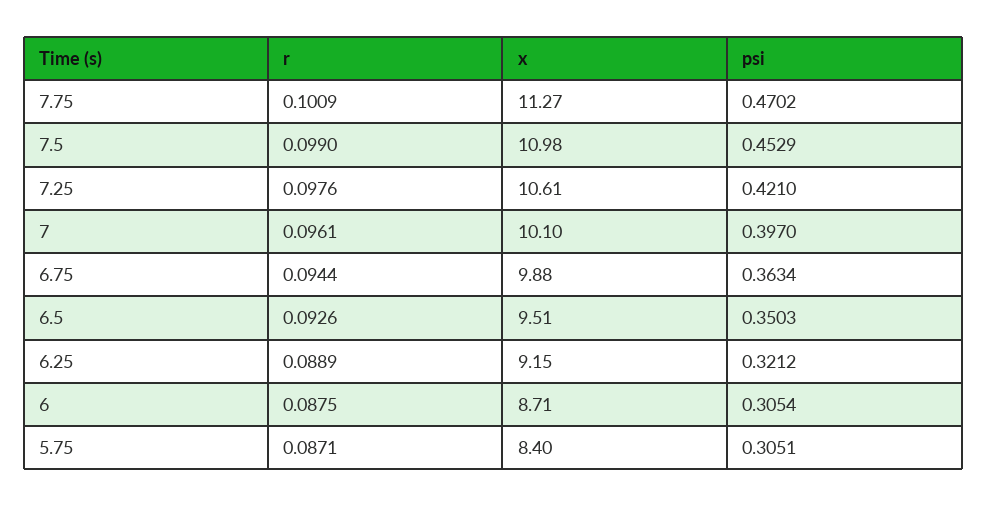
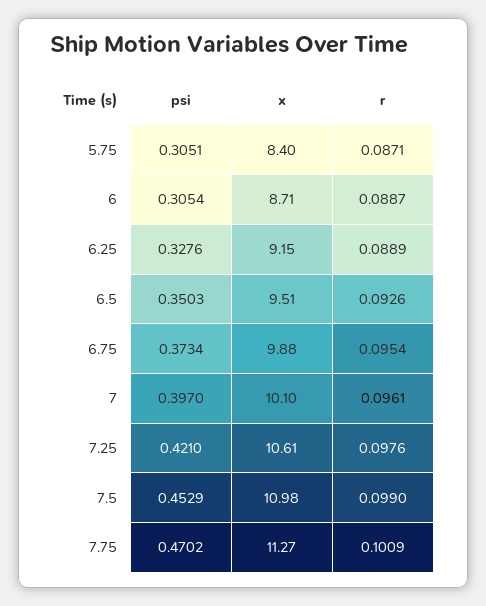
  {
    "r": {
      "7.75": 0.1009,
      "7.5": 0.099,
      "7.25": 0.0976,
      "7": 0.0961,
-     "6.75": 0.0944,
+     "6.75": 0.0954,
      "6.5": 0.0926,
      "6.25": 0.0889,
-     "6": 0.0875,
+     "6": 0.0887,
      "5.75": 0.0871
    },
    "x": {
      "7.75": 11.27,
      "7.5": 10.98,
      "7.25": 10.61,
      "7": 10.1,
      "6.75": 9.88,
      "6.5": 9.51,
      "6.25": 9.15,
      "6": 8.71,
      "5.75": 8.4
    },
    "psi": {
      "7.75": 0.4702,
      "7.5": 0.4529,
      "7.25": 0.421,
      "7": 0.397,
-     "6.75": 0.3634,
+     "6.75": 0.3734,
      "6.5": 0.3503,
-     "6.25": 0.3212,
+     "6.25": 0.3276,
      "6": 0.3054,
      "5.75": 0.3051
    }
  }

